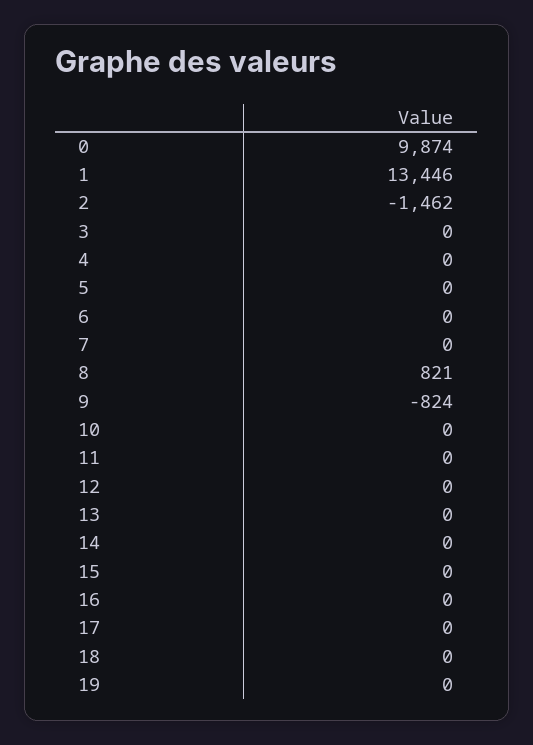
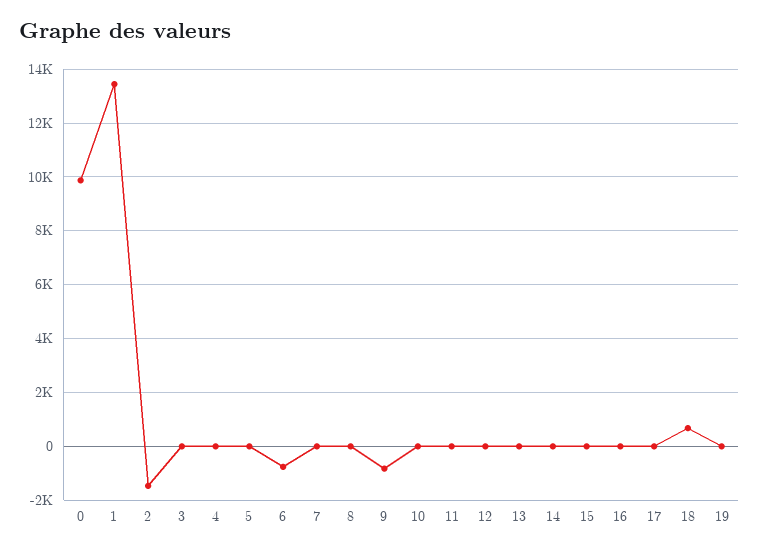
  {
    "0": 9874,
    "1": 13446,
    "2": -1462,
    "3": 0,
    "4": 0,
    "5": 0,
-   "6": 0,
+   "6": -750,
    "7": 0,
-   "8": 821,
+   "8": 0,
    "9": -824,
    "10": 0,
    "11": 0,
    "12": 0,
    "13": 0,
    "14": 0,
    "15": 0,
    "16": 0,
    "17": 0,
-   "18": 0,
+   "18": 750,
    "19": 0
  }

